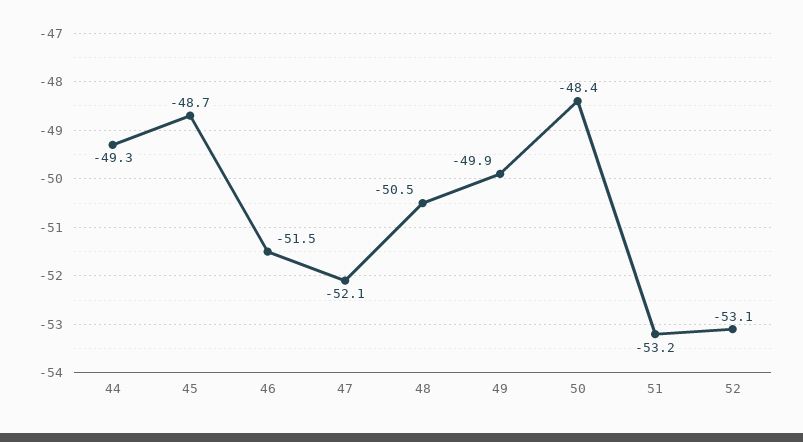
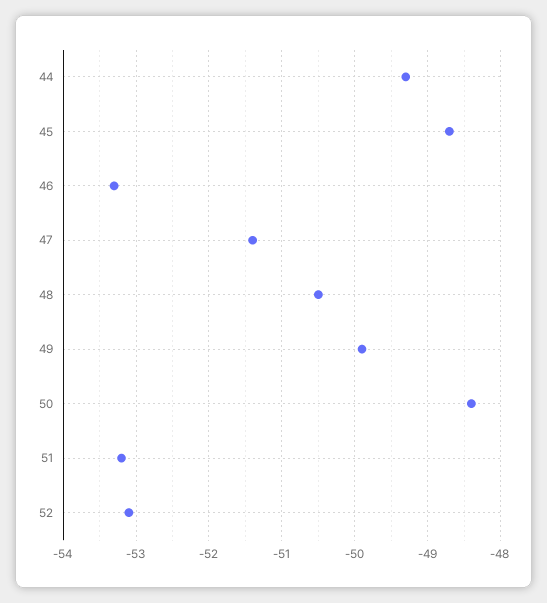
  {
    "44": -49.3,
    "45": -48.7,
-   "46": -51.5,
+   "46": -53.3,
-   "47": -52.1,
+   "47": -51.4,
    "48": -50.5,
    "49": -49.9,
    "50": -48.4,
    "51": -53.2,
    "52": -53.1
  }

